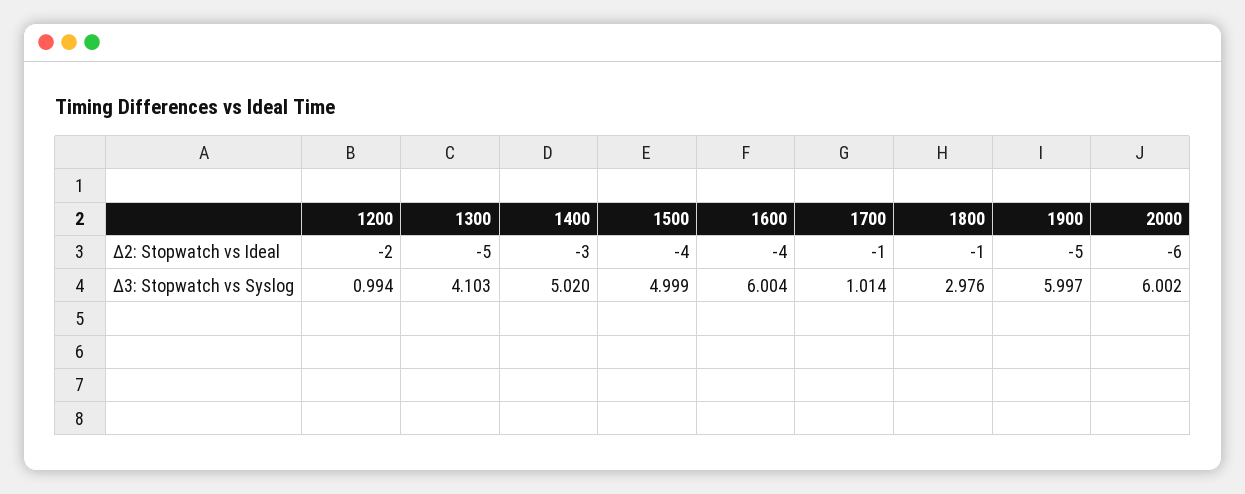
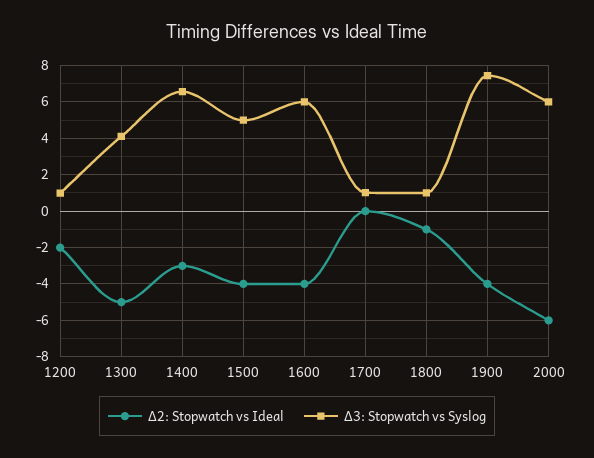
  {
    "Δ2: Stopwatch vs Ideal": {
      "1200": -2,
      "1300": -5,
      "1400": -3,
      "1500": -4,
      "1600": -4,
-     "1700": -1,
+     "1700": 0,
      "1800": -1,
-     "1900": -5,
+     "1900": -4,
      "2000": -6
    },
    "Δ3: Stopwatch vs Syslog": {
      "1200": 0.994,
      "1300": 4.103,
-     "1400": 5.02,
+     "1400": 6.5,
      "1500": 4.999,
      "1600": 6.004,
      "1700": 1.014,
-     "1800": 2.976,
+     "1800": 1,
-     "1900": 5.997,
+     "1900": 7.5,
      "2000": 6.002
    }
  }

